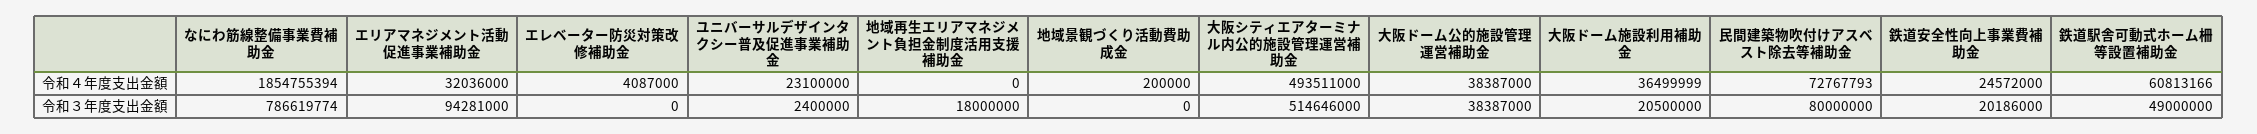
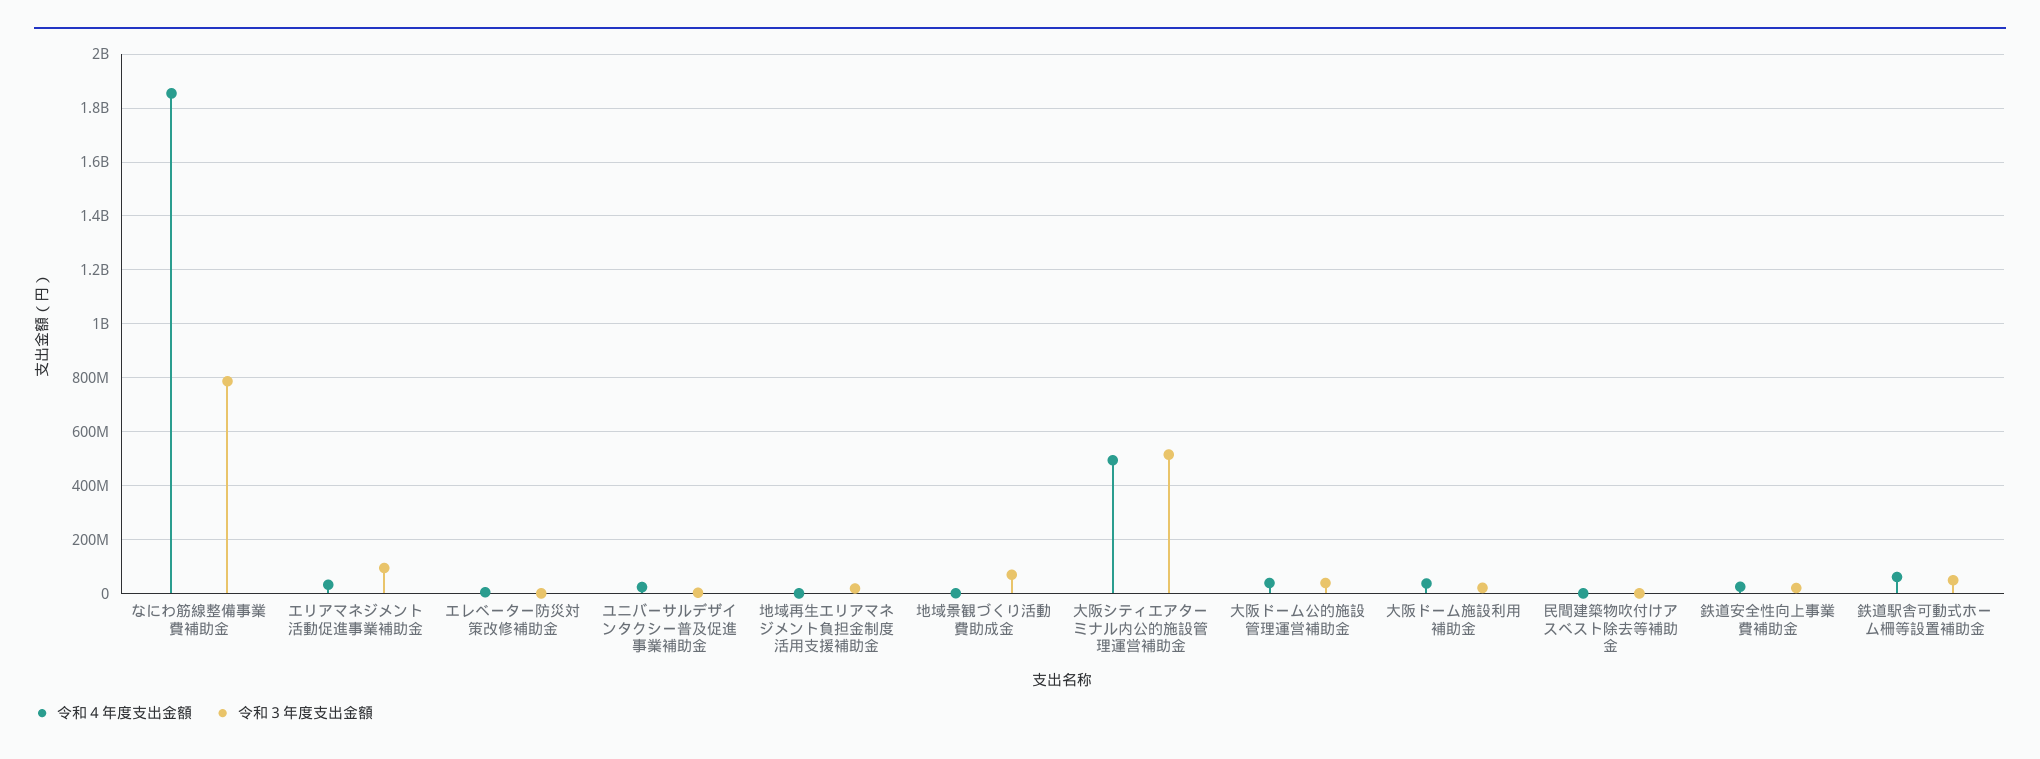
  {
    "令和４年度支出金額": {
      "なにわ筋線整備事業費補助金": 1854755394,
      "エリアマネジメント活動促進事業補助金": 32036000,
      "エレベーター防災対策改修補助金": 4087000,
      "ユニバーサルデザインタクシー普及促進事業補助金": 23100000,
      "地域再生エリアマネジメント負担金制度活用支援補助金": 0,
      "地域景観づくり活動費助成金": 200000,
      "大阪シティエアターミナル内公的施設管理運営補助金": 493511000,
      "大阪ドーム公的施設管理運営補助金": 38387000,
      "大阪ドーム施設利用補助金": 36499999,
-     "民間建築物吹付けアスベスト除去等補助金": 72767793,
+     "民間建築物吹付けアスベスト除去等補助金": 0,
      "鉄道安全性向上事業費補助金": 24572000,
      "鉄道駅舎可動式ホーム柵等設置補助金": 60813166
    },
    "令和３年度支出金額": {
      "なにわ筋線整備事業費補助金": 786619774,
      "エリアマネジメント活動促進事業補助金": 94281000,
      "エレベーター防災対策改修補助金": 0,
      "ユニバーサルデザインタクシー普及促進事業補助金": 2400000,
      "地域再生エリアマネジメント負担金制度活用支援補助金": 18000000,
-     "地域景観づくり活動費助成金": 0,
+     "地域景観づくり活動費助成金": 75000000,
      "大阪シティエアターミナル内公的施設管理運営補助金": 514646000,
      "大阪ドーム公的施設管理運営補助金": 38387000,
      "大阪ドーム施設利用補助金": 20500000,
-     "民間建築物吹付けアスベスト除去等補助金": 80000000,
+     "民間建築物吹付けアスベスト除去等補助金": 0,
      "鉄道安全性向上事業費補助金": 20186000,
      "鉄道駅舎可動式ホーム柵等設置補助金": 49000000
    }
  }

